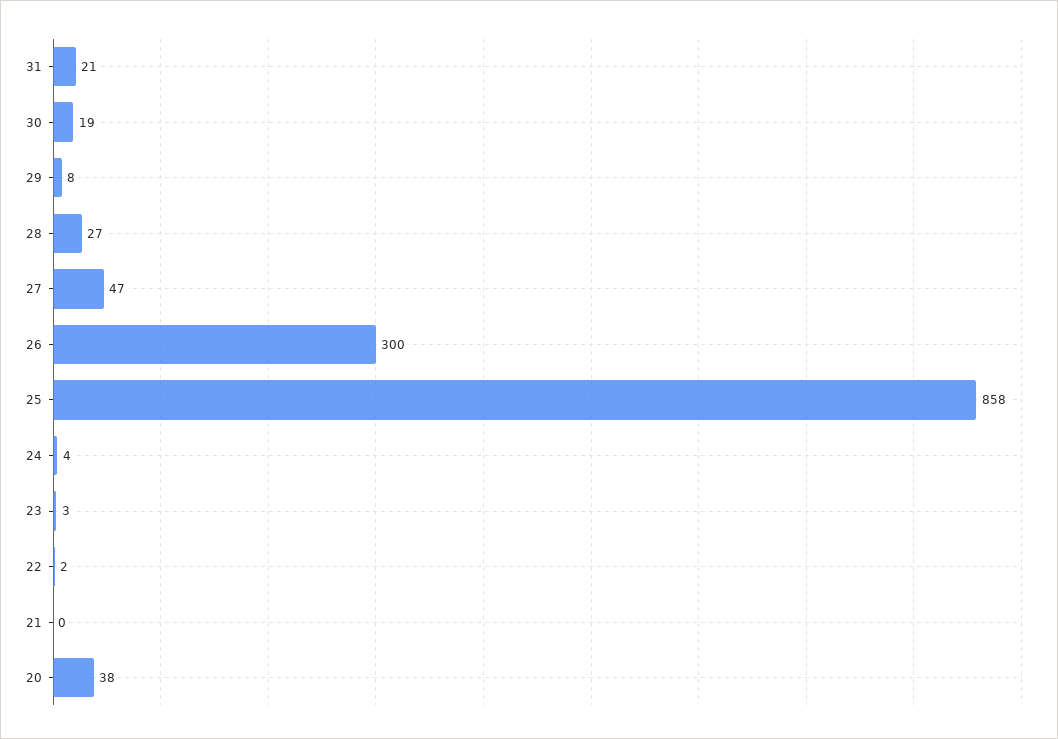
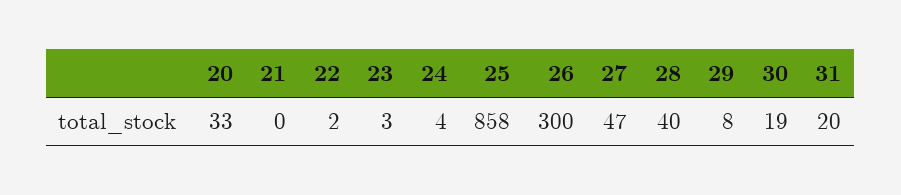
  {
-   "31": 21,
+   "31": 20,
    "30": 19,
    "29": 8,
-   "28": 27,
+   "28": 40,
    "27": 47,
    "26": 300,
    "25": 858,
    "24": 4,
    "23": 3,
    "22": 2,
    "21": 0,
-   "20": 38
+   "20": 33
  }

